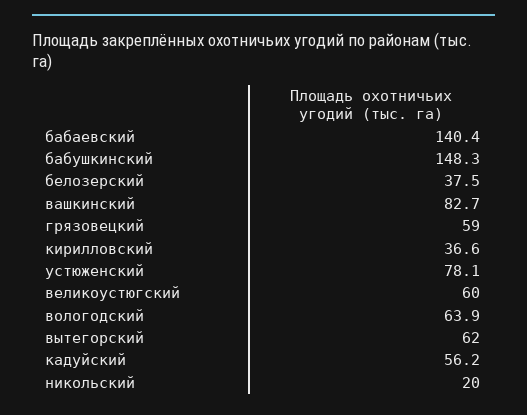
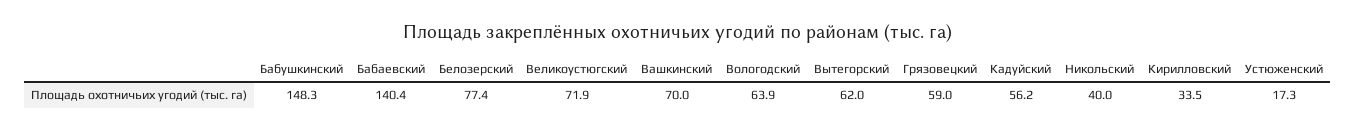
  {
    "бабаевский": 140.4,
    "бабушкинский": 148.3,
-   "белозерский": 37.5,
+   "белозерский": 77.4,
-   "вашкинский": 82.7,
+   "вашкинский": 70,
    "грязовецкий": 59,
-   "кирилловский": 36.6,
+   "кирилловский": 33.5,
-   "устюженский": 78.1,
+   "устюженский": 17.3,
-   "великоустюгский": 60,
+   "великоустюгский": 71.9,
    "вологодский": 63.9,
    "вытегорский": 62,
    "кадуйский": 56.2,
-   "никольский": 20
+   "никольский": 40
  }

